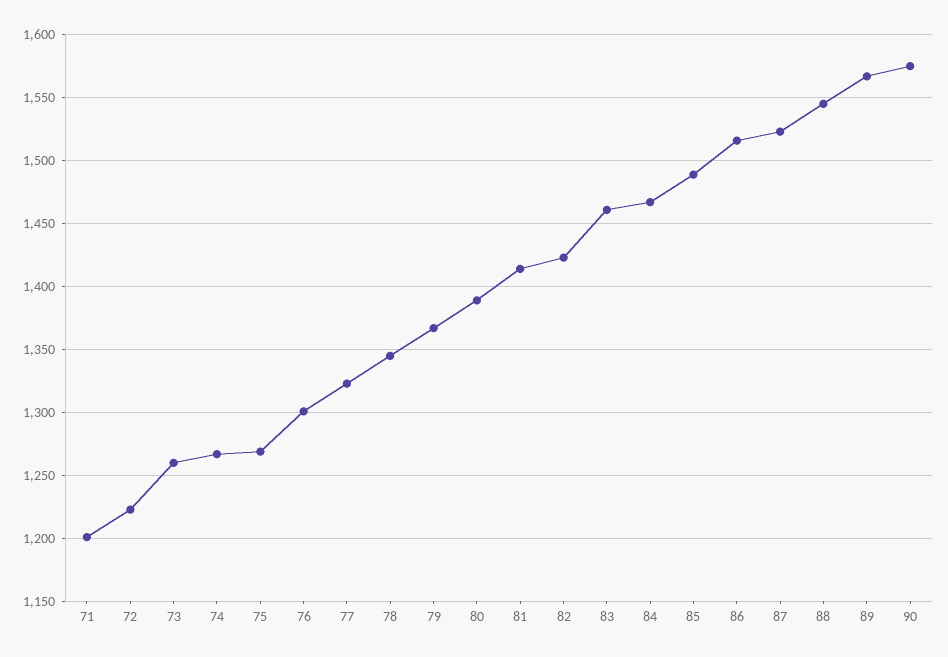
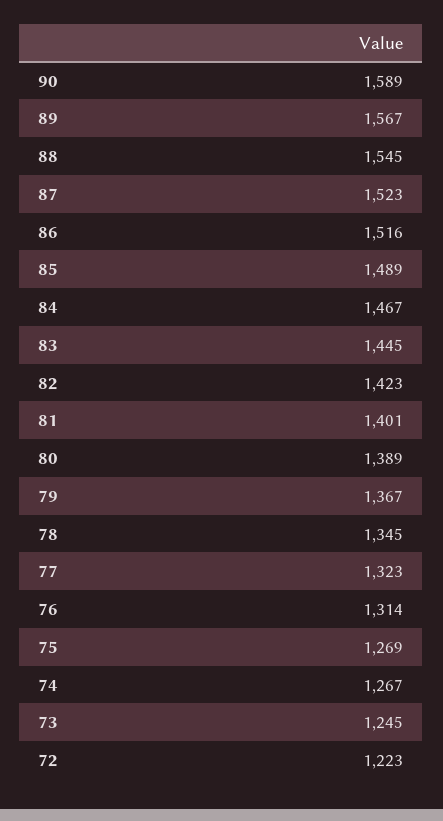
  {
-   "71": 1200,
    "72": 1223,
-   "73": 1260,
+   "73": 1245,
    "74": 1267,
    "75": 1269,
-   "76": 1300,
+   "76": 1314,
    "77": 1323,
    "78": 1345,
    "79": 1367,
    "80": 1389,
-   "81": 1415,
+   "81": 1401,
    "82": 1423,
-   "83": 1460,
+   "83": 1445,
    "84": 1467,
    "85": 1489,
    "86": 1516,
    "87": 1523,
    "88": 1545,
    "89": 1567,
-   "90": 1575
+   "90": 1589
  }

